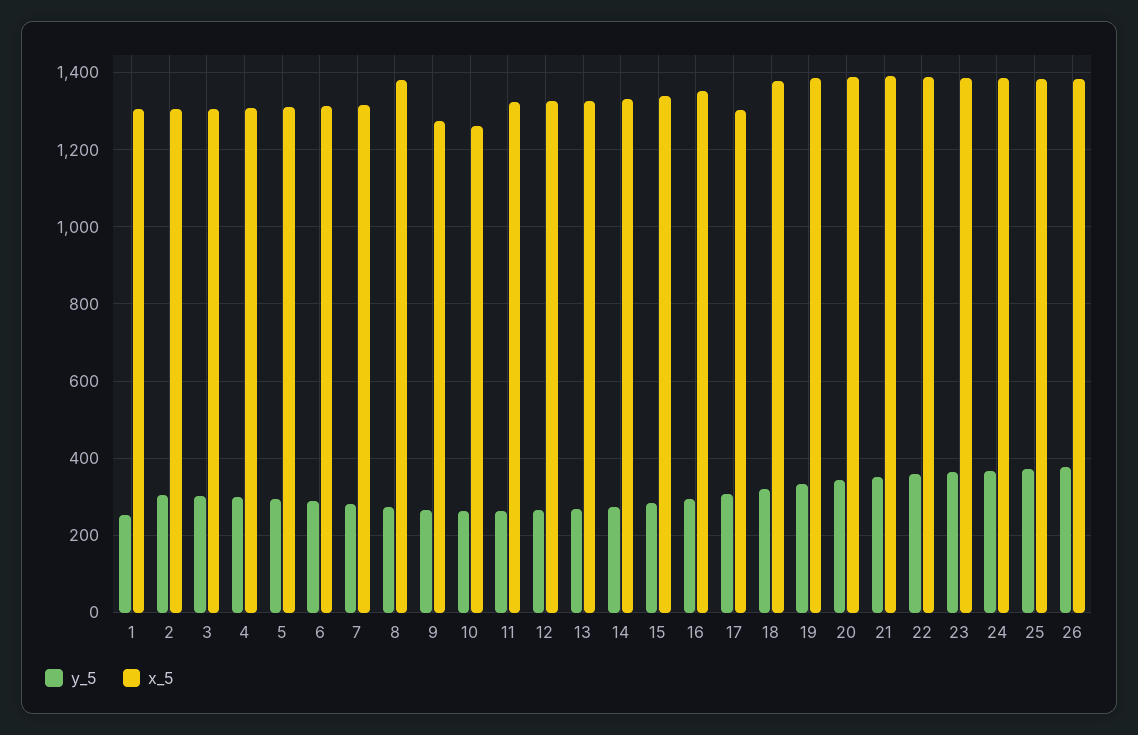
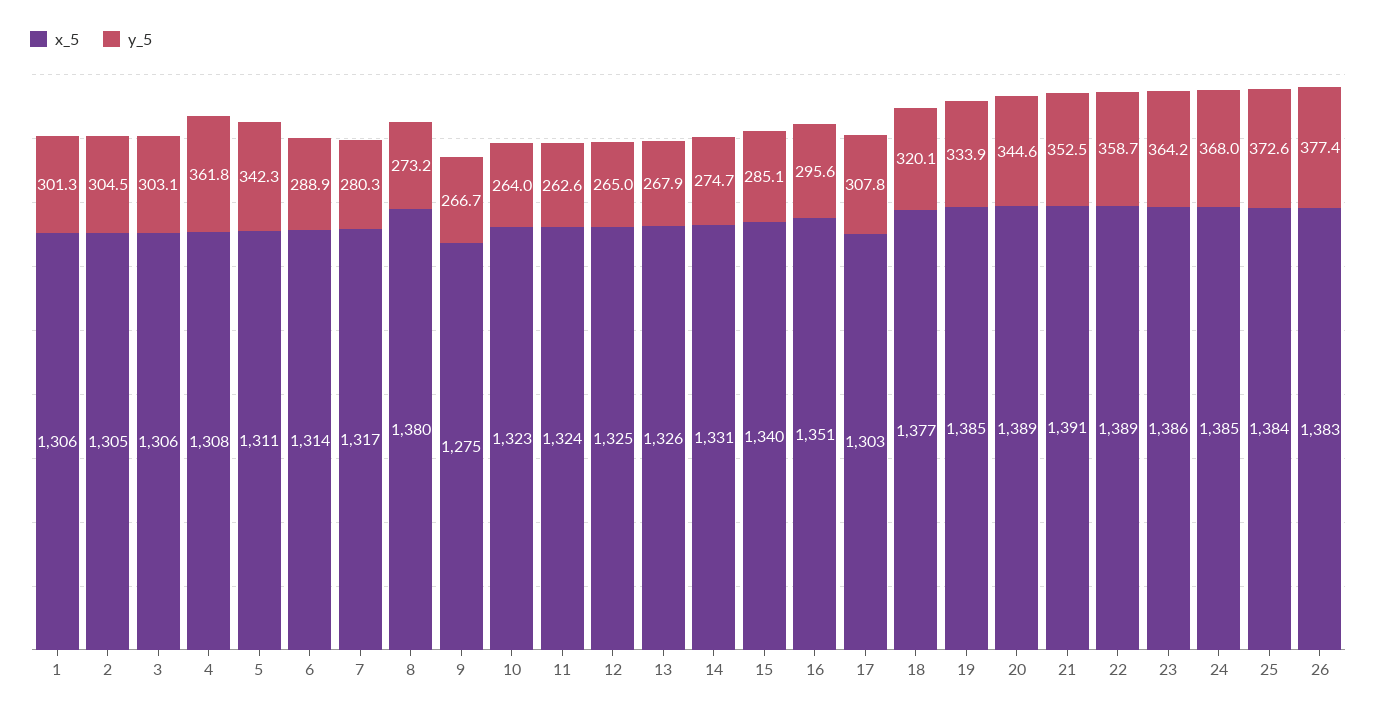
  {
    "y_5": {
-     "1": 260,
+     "1": 301.3,
      "2": 304.5,
      "3": 303.1,
-     "4": 300,
+     "4": 361.8,
-     "5": 300,
+     "5": 342.3,
      "6": 288.9,
      "7": 280.3,
      "8": 273.2,
      "9": 266.7,
      "10": 264,
      "11": 262.6,
      "12": 265,
      "13": 267.9,
      "14": 274.7,
      "15": 285.1,
      "16": 295.6,
      "17": 307.8,
      "18": 320.1,
      "19": 333.9,
      "20": 344.6,
      "21": 352.5,
      "22": 358.7,
      "23": 364.2,
      "24": 368,
      "25": 372.6,
      "26": 377.4
    },
    "x_5": {
      "1": 1306,
      "2": 1305,
      "3": 1306,
      "4": 1308,
      "5": 1311,
      "6": 1314,
      "7": 1317,
      "8": 1380,
      "9": 1275,
-     "10": 1260,
+     "10": 1323,
      "11": 1324,
      "12": 1325,
      "13": 1326,
      "14": 1331,
      "15": 1340,
      "16": 1351,
      "17": 1303,
      "18": 1377,
      "19": 1385,
      "20": 1389,
      "21": 1391,
      "22": 1389,
      "23": 1386,
      "24": 1385,
      "25": 1384,
      "26": 1383
    }
  }

